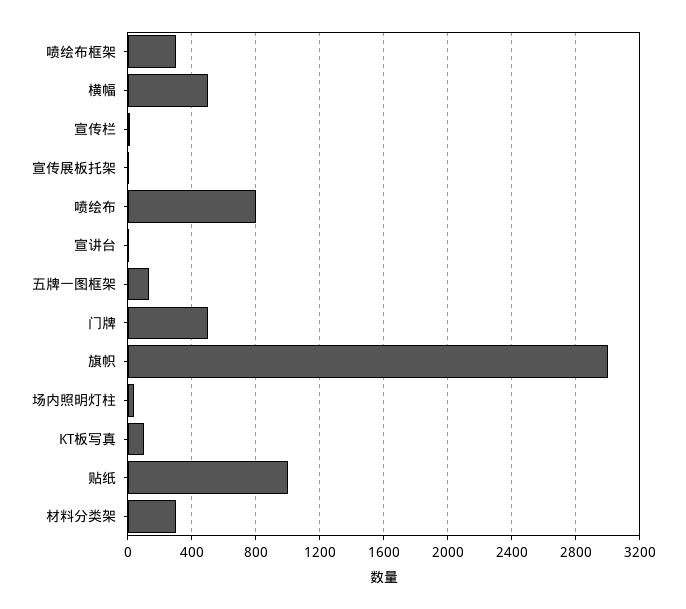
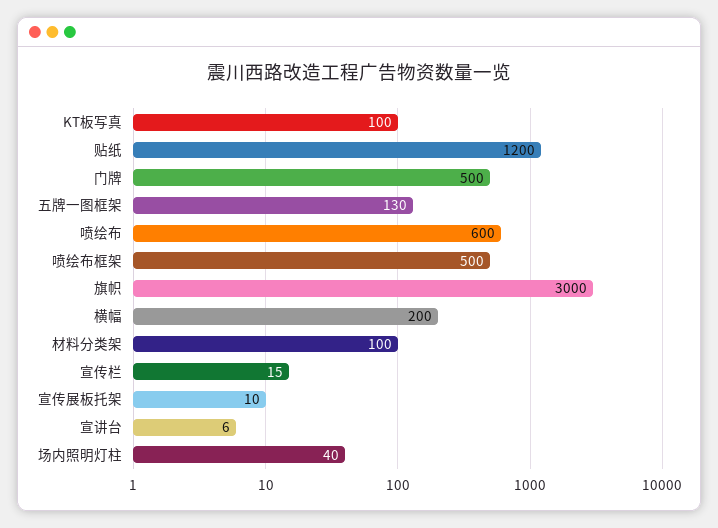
  {
-   "喷绘布框架": 300,
+   "喷绘布框架": 500,
-   "横幅": 500,
+   "横幅": 200,
    "宣传栏": 15,
    "宣传展板托架": 10,
-   "喷绘布": 800,
+   "喷绘布": 600,
    "宣讲台": 6,
    "五牌一图框架": 130,
    "门牌": 500,
    "旗帜": 3000,
    "场内照明灯柱": 40,
    "KT板写真": 100,
-   "贴纸": 1000,
+   "贴纸": 1200,
-   "材料分类架": 300
+   "材料分类架": 100
  }

